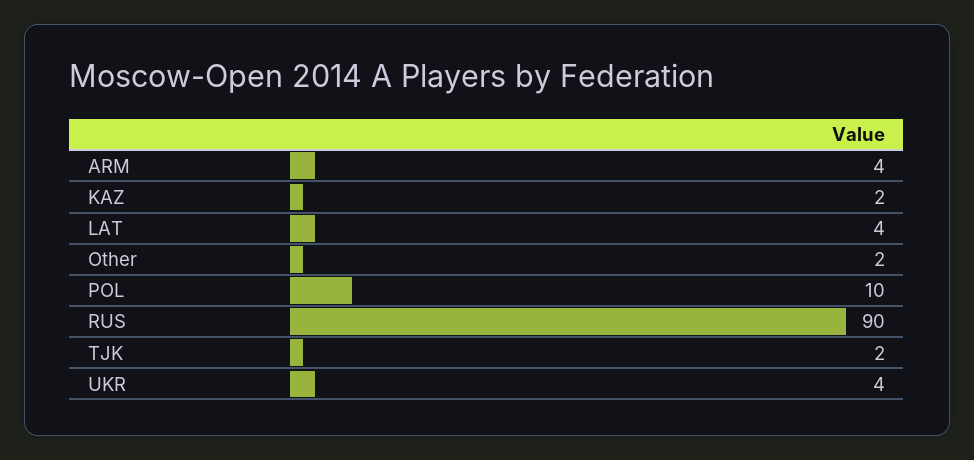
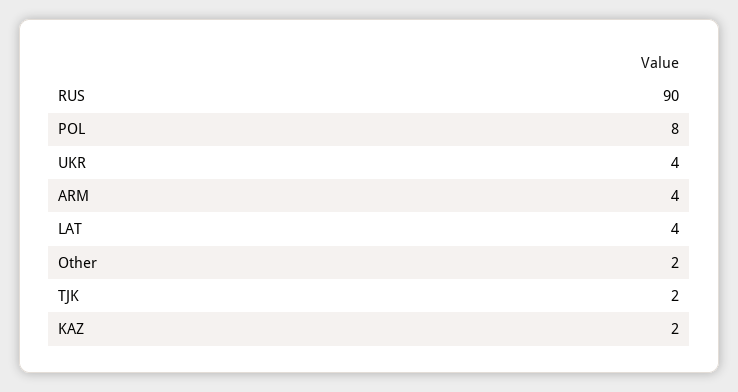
  {
    "ARM": 4,
    "KAZ": 2,
    "LAT": 4,
    "Other": 2,
-   "POL": 10,
+   "POL": 8,
    "RUS": 90,
    "TJK": 2,
    "UKR": 4
  }

